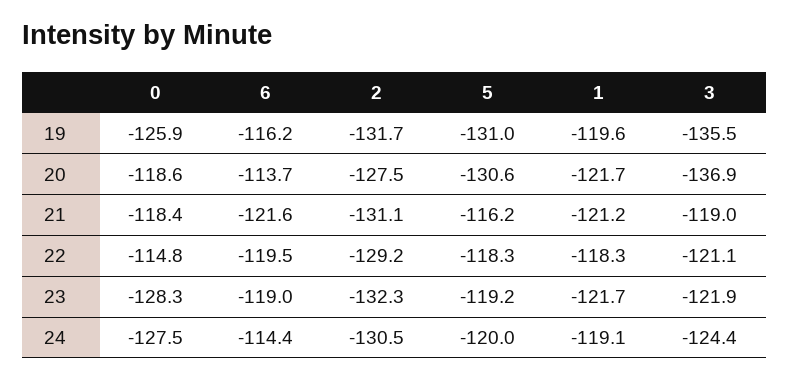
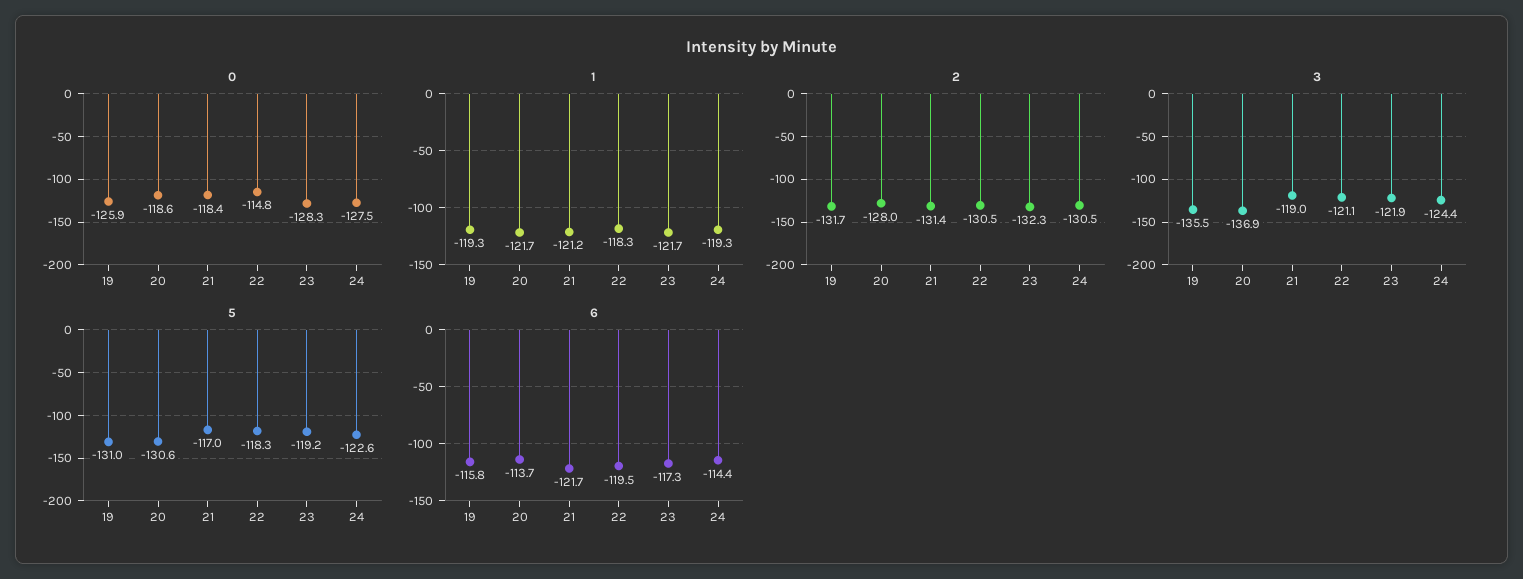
  {
    "0": {
      "19": -125.9,
      "20": -118.6,
      "21": -118.4,
      "22": -114.8,
      "23": -128.3,
      "24": -127.5
    },
    "6": {
-     "19": -116.2,
+     "19": -115.8,
      "20": -113.7,
-     "21": -121.6,
+     "21": -121.7,
      "22": -119.5,
-     "23": -119,
+     "23": -117.3,
      "24": -114.4
    },
    "2": {
      "19": -131.7,
-     "20": -127.5,
+     "20": -128,
-     "21": -131.1,
+     "21": -131.4,
-     "22": -129.2,
+     "22": -130.5,
      "23": -132.3,
      "24": -130.5
    },
    "5": {
      "19": -131,
      "20": -130.6,
-     "21": -116.2,
+     "21": -117,
      "22": -118.3,
      "23": -119.2,
-     "24": -120
+     "24": -122.6
    },
    "1": {
-     "19": -119.6,
+     "19": -119.3,
      "20": -121.7,
      "21": -121.2,
      "22": -118.3,
      "23": -121.7,
-     "24": -119.1
+     "24": -119.3
    },
    "3": {
      "19": -135.5,
      "20": -136.9,
      "21": -119,
      "22": -121.1,
      "23": -121.9,
      "24": -124.4
    }
  }

